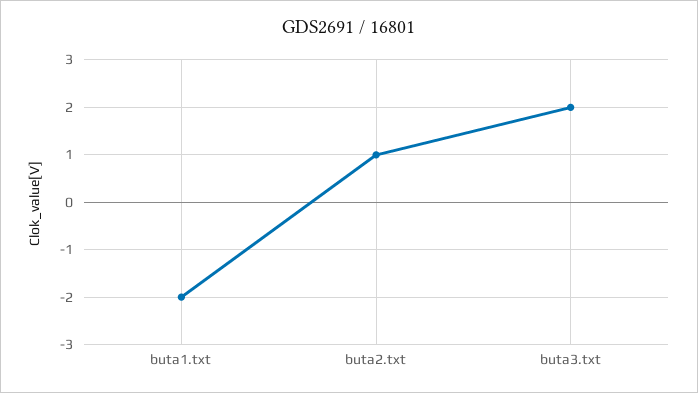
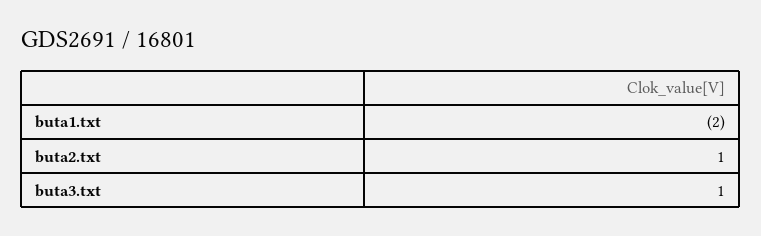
  {
    "buta1.txt": -2,
    "buta2.txt": 1,
-   "buta3.txt": 2
+   "buta3.txt": 1
  }

